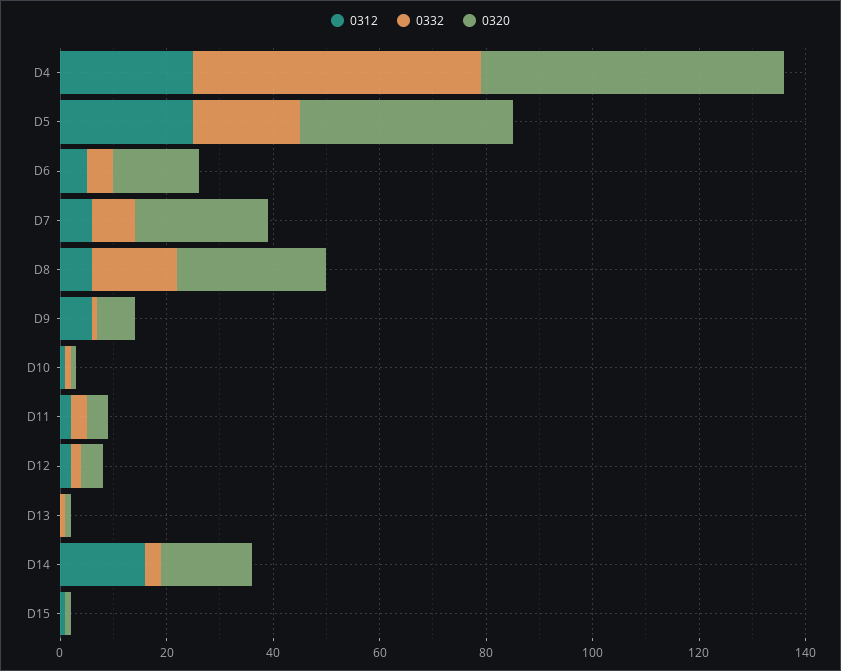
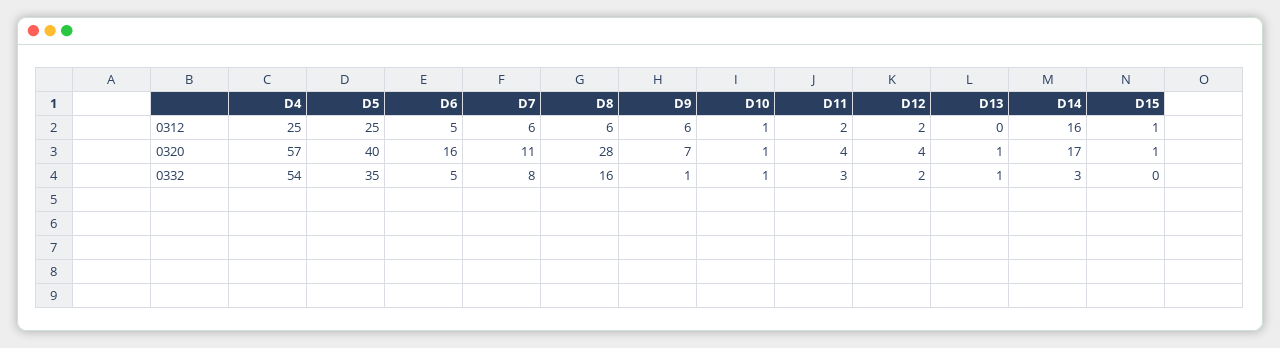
  {
    "0312": {
      "D4": 25,
      "D5": 25,
      "D6": 5,
      "D7": 6,
      "D8": 6,
      "D9": 6,
      "D10": 1,
      "D11": 2,
      "D12": 2,
      "D13": 0,
      "D14": 16,
      "D15": 1
    },
    "0332": {
      "D4": 54,
-     "D5": 20,
+     "D5": 35,
      "D6": 5,
      "D7": 8,
      "D8": 16,
      "D9": 1,
      "D10": 1,
      "D11": 3,
      "D12": 2,
      "D13": 1,
      "D14": 3,
      "D15": 0
    },
    "0320": {
      "D4": 57,
      "D5": 40,
      "D6": 16,
-     "D7": 25,
+     "D7": 11,
      "D8": 28,
      "D9": 7,
      "D10": 1,
      "D11": 4,
      "D12": 4,
      "D13": 1,
      "D14": 17,
      "D15": 1
    }
  }

